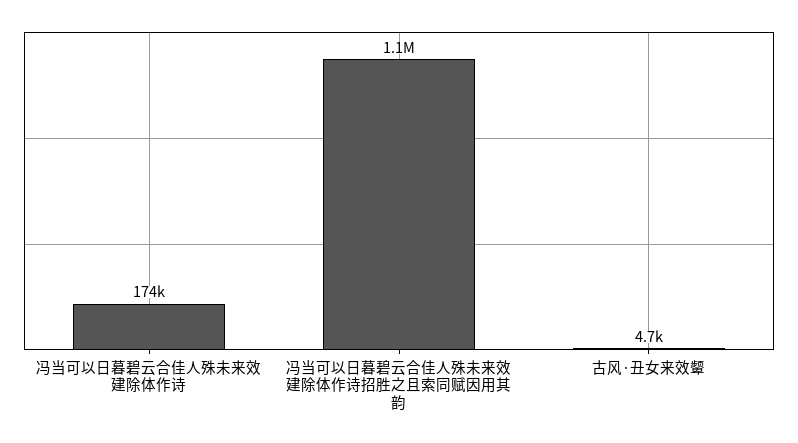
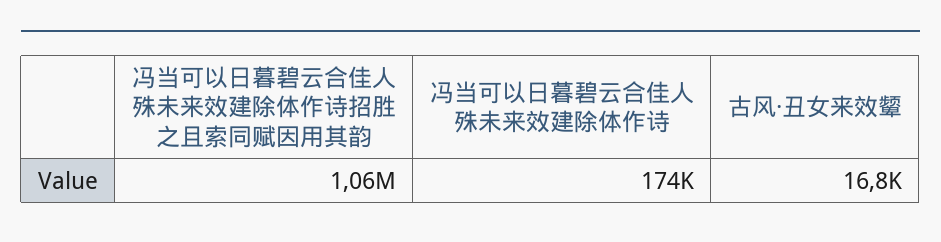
  {
    "冯当可以日暮碧云合佳人殊未来效建除体作诗": 174000,
    "冯当可以日暮碧云合佳人殊未来效建除体作诗招胜之且索同赋因用其韵": 1060000,
-   "古风·丑女来效颦": 4700
+   "古风·丑女来效颦": 16800
  }

